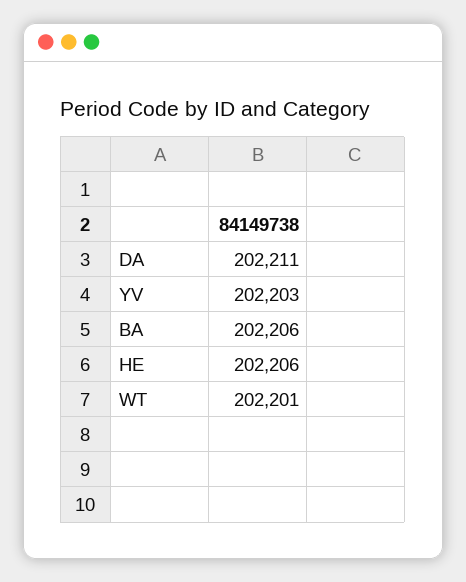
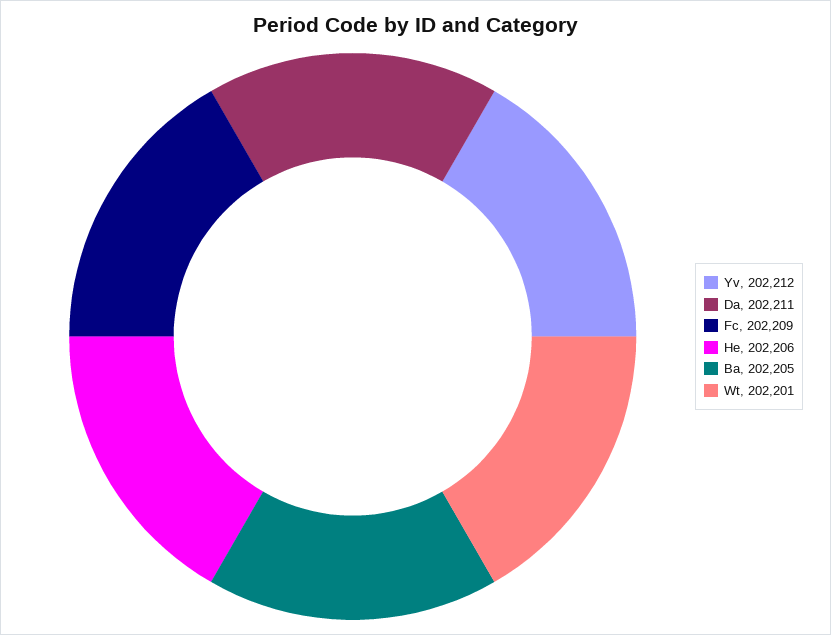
  {
    "DA": 202211,
-   "YV": 202203,
+   "YV": 202212,
-   "BA": 202206,
+   "BA": 202205,
    "HE": 202206,
-   "WT": 202201
+   "WT": 202201,
+   "Fc": 202209
  }

